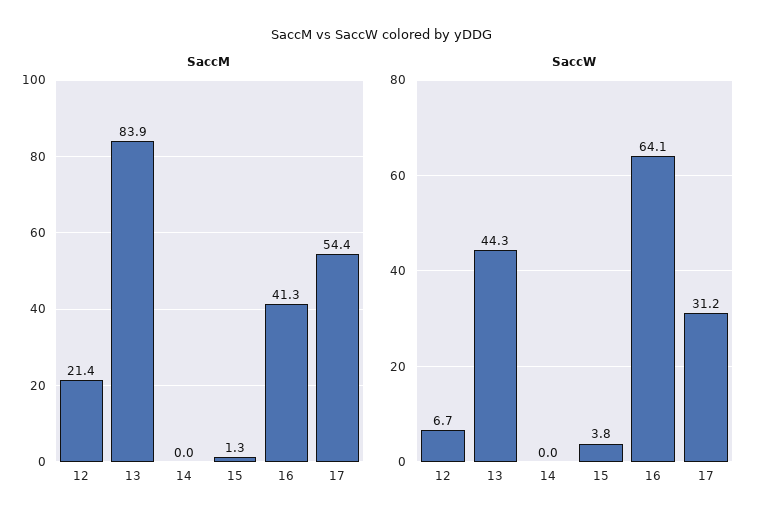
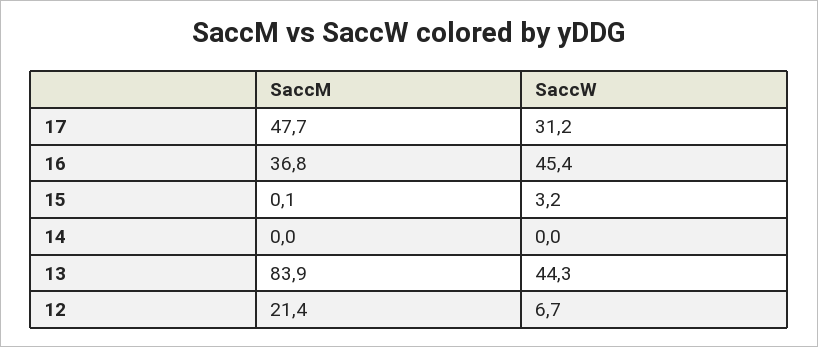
  {
    "SaccM": {
      "12": 21.4,
      "13": 83.9,
      "14": 0,
-     "15": 1.3,
+     "15": 0.1,
-     "16": 41.3,
+     "16": 36.8,
-     "17": 54.4
+     "17": 47.7
    },
    "SaccW": {
      "12": 6.7,
      "13": 44.3,
      "14": 0,
-     "15": 3.8,
+     "15": 3.2,
-     "16": 64.1,
+     "16": 45.4,
      "17": 31.2
    }
  }

